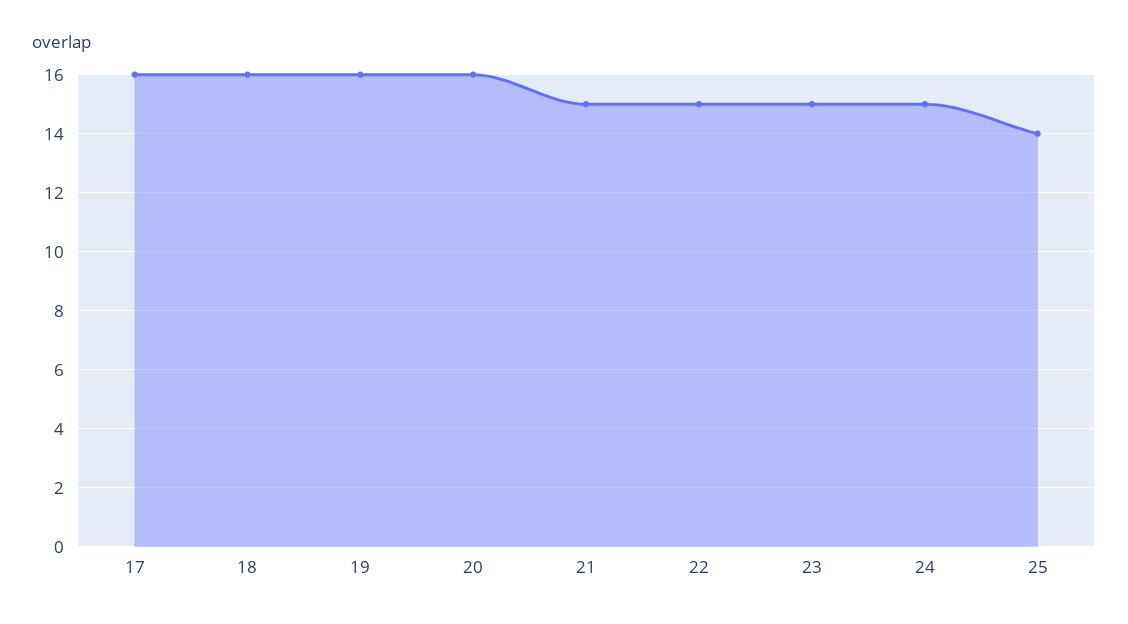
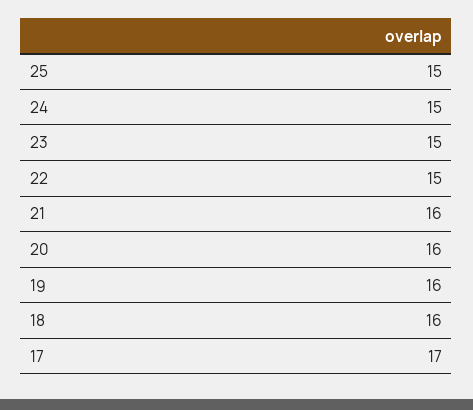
  {
-   "17": 16,
+   "17": 17,
    "18": 16,
    "19": 16,
    "20": 16,
-   "21": 15,
+   "21": 16,
    "22": 15,
    "23": 15,
    "24": 15,
-   "25": 14
+   "25": 15
  }

